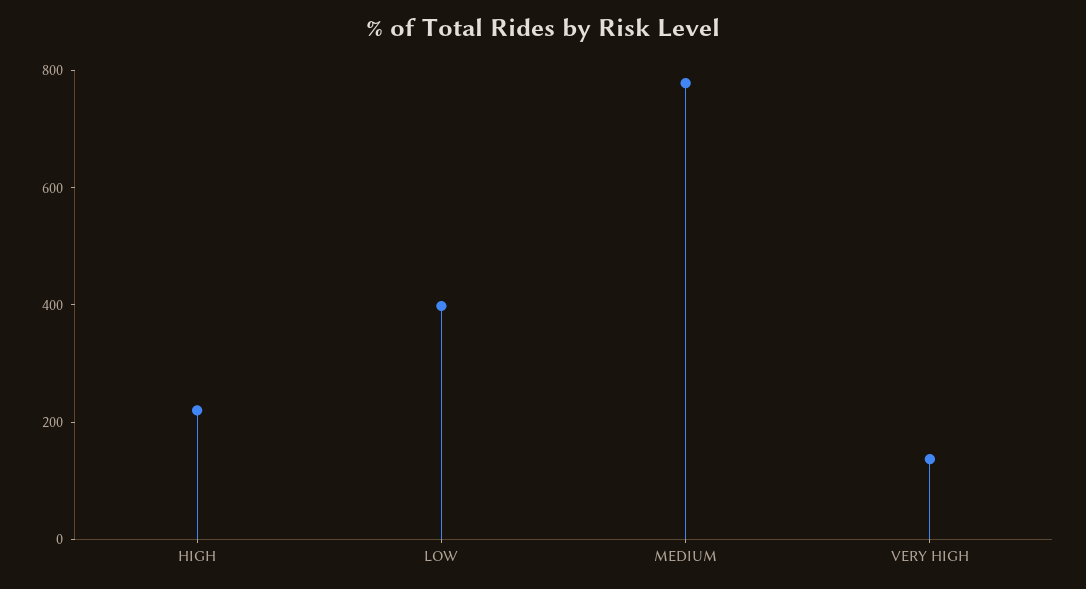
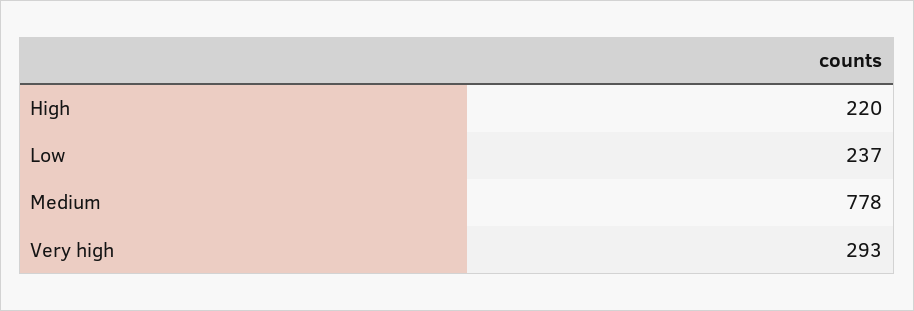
  {
    "HIGH": 220,
-   "LOW": 400,
+   "LOW": 237,
    "MEDIUM": 778,
-   "VERY HIGH": 150
+   "VERY HIGH": 293
  }

